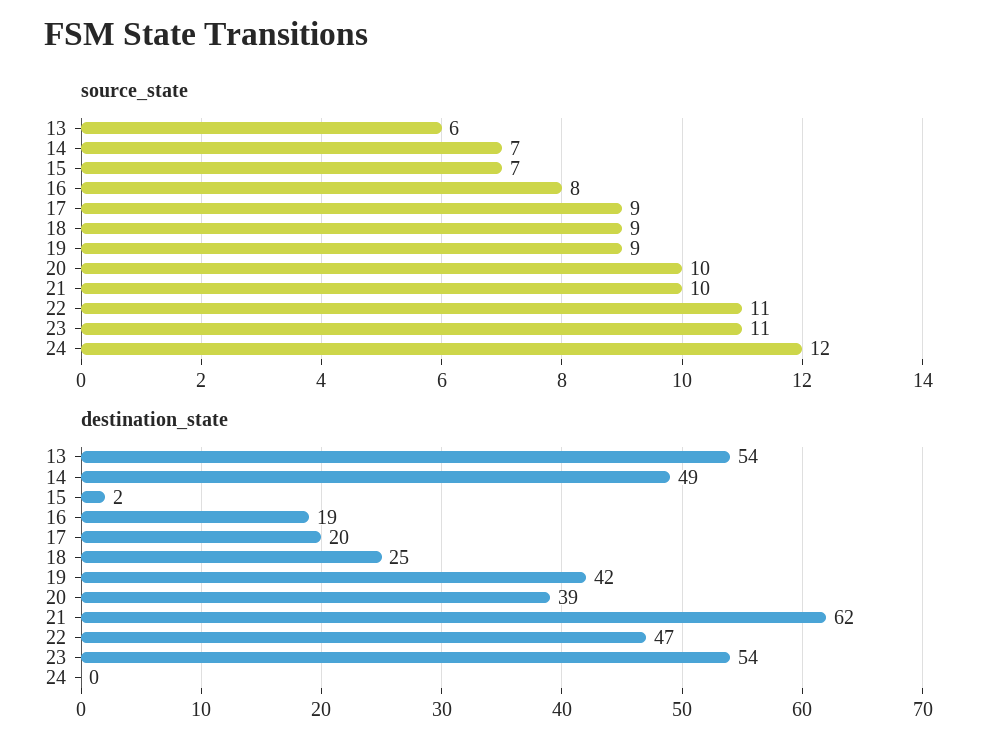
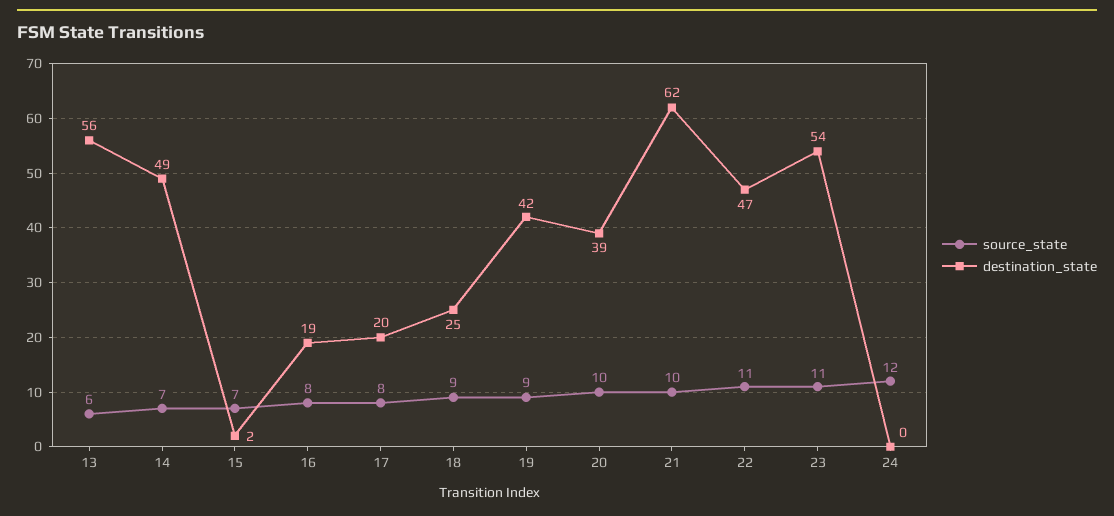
  {
    "source_state": {
      "13": 6,
      "14": 7,
      "15": 7,
      "16": 8,
-     "17": 9,
+     "17": 8,
      "18": 9,
      "19": 9,
      "20": 10,
      "21": 10,
      "22": 11,
      "23": 11,
      "24": 12
    },
    "destination_state": {
-     "13": 54,
+     "13": 56,
      "14": 49,
      "15": 2,
      "16": 19,
      "17": 20,
      "18": 25,
      "19": 42,
      "20": 39,
      "21": 62,
      "22": 47,
      "23": 54,
      "24": 0
    }
  }

